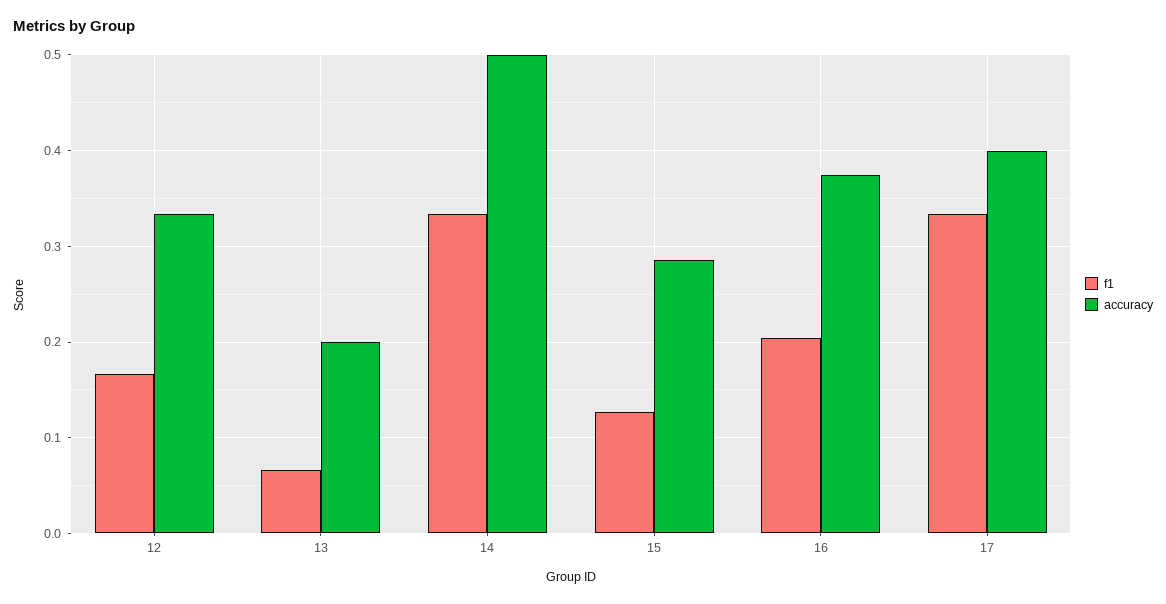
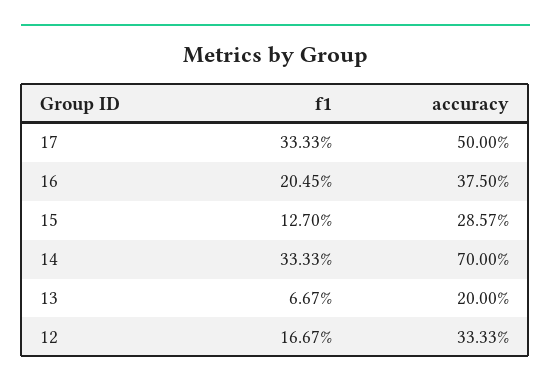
  {
    "f1": {
      "12": 0.1667,
      "13": 0.0667,
      "14": 0.3333,
      "15": 0.127,
      "16": 0.2045,
      "17": 0.3333
    },
    "accuracy": {
      "12": 0.3333,
      "13": 0.2,
-     "14": 0.5,
+     "14": 0.7,
      "15": 0.2857,
      "16": 0.375,
-     "17": 0.4
+     "17": 0.5
    }
  }

